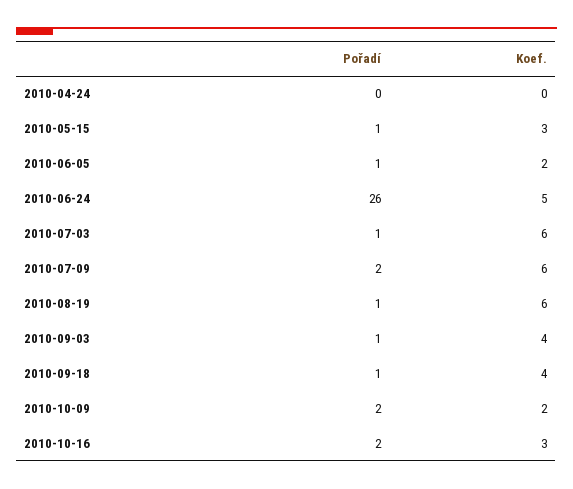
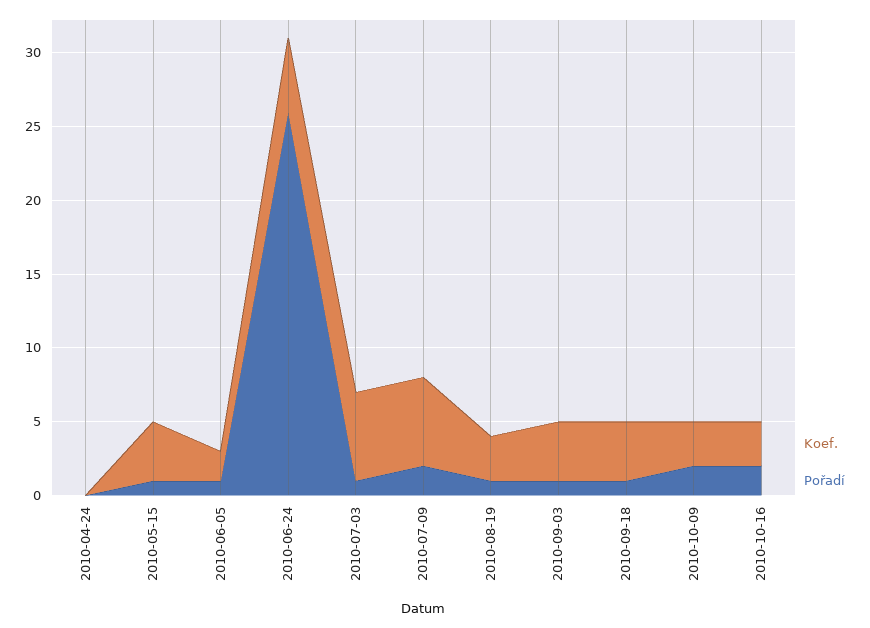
  {
    "Pořadí": {
      "2010-04-24": 0,
      "2010-05-15": 1,
      "2010-06-05": 1,
      "2010-06-24": 26,
      "2010-07-03": 1,
      "2010-07-09": 2,
      "2010-08-19": 1,
      "2010-09-03": 1,
      "2010-09-18": 1,
      "2010-10-09": 2,
      "2010-10-16": 2
    },
    "Koef.": {
      "2010-04-24": 0,
-     "2010-05-15": 3,
+     "2010-05-15": 4,
      "2010-06-05": 2,
      "2010-06-24": 5,
      "2010-07-03": 6,
      "2010-07-09": 6,
-     "2010-08-19": 6,
+     "2010-08-19": 3,
      "2010-09-03": 4,
      "2010-09-18": 4,
-     "2010-10-09": 2,
+     "2010-10-09": 3,
      "2010-10-16": 3
    }
  }

